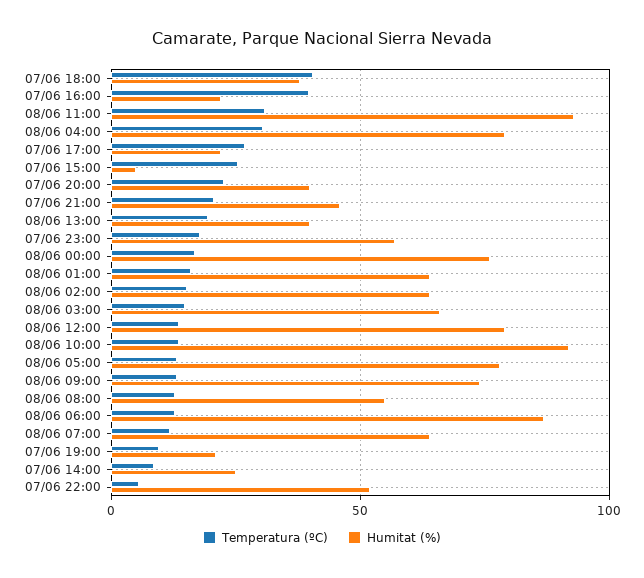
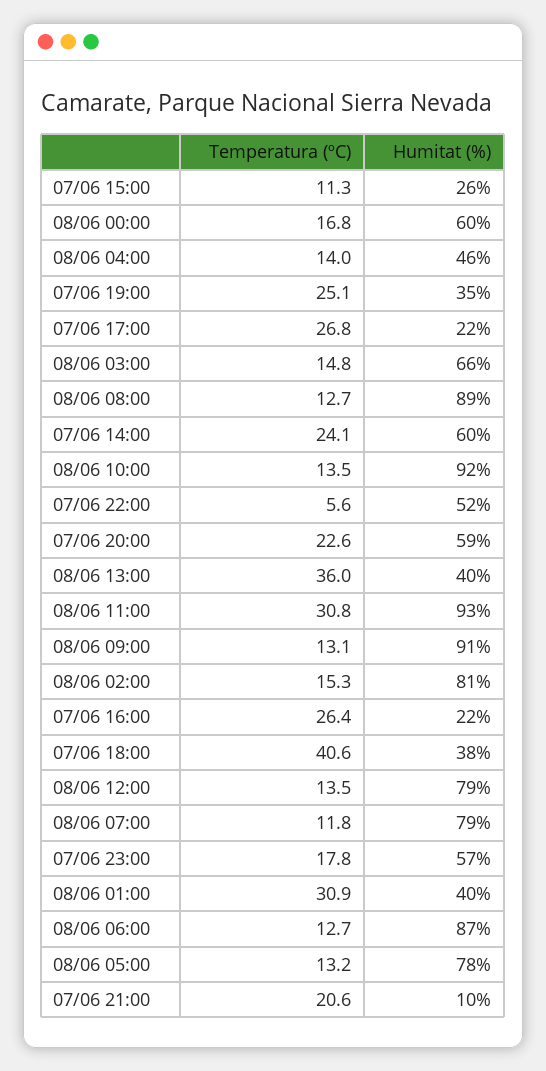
  {
    "Temperatura (ºC)": {
      "07/06 18:00": 40.6,
-     "07/06 16:00": 40,
+     "07/06 16:00": 26.4,
      "08/06 11:00": 30.8,
-     "08/06 04:00": 30,
+     "08/06 04:00": 14,
      "07/06 17:00": 26.8,
-     "07/06 15:00": 25,
+     "07/06 15:00": 11.3,
      "07/06 20:00": 22.6,
      "07/06 21:00": 20.6,
-     "08/06 13:00": 20,
+     "08/06 13:00": 36,
      "07/06 23:00": 17.8,
      "08/06 00:00": 16.8,
-     "08/06 01:00": 15,
+     "08/06 01:00": 30.9,
      "08/06 02:00": 15.3,
      "08/06 03:00": 14.8,
      "08/06 12:00": 13.5,
      "08/06 10:00": 13.5,
      "08/06 05:00": 13.2,
      "08/06 09:00": 13.1,
      "08/06 08:00": 12.7,
      "08/06 06:00": 12.7,
      "08/06 07:00": 11.8,
-     "07/06 19:00": 10,
+     "07/06 19:00": 25.1,
-     "07/06 14:00": 10,
+     "07/06 14:00": 24.1,
      "07/06 22:00": 5.6
    },
    "Humitat (%)": {
      "07/06 18:00": 38,
      "07/06 16:00": 22,
      "08/06 11:00": 93,
-     "08/06 04:00": 80,
+     "08/06 04:00": 46,
      "07/06 17:00": 22,
-     "07/06 15:00": 5,
+     "07/06 15:00": 26,
-     "07/06 20:00": 40,
+     "07/06 20:00": 59,
-     "07/06 21:00": 45,
+     "07/06 21:00": 10,
      "08/06 13:00": 40,
      "07/06 23:00": 57,
-     "08/06 00:00": 75,
+     "08/06 00:00": 60,
-     "08/06 01:00": 65,
+     "08/06 01:00": 40,
-     "08/06 02:00": 65,
+     "08/06 02:00": 81,
      "08/06 03:00": 66,
      "08/06 12:00": 79,
      "08/06 10:00": 92,
      "08/06 05:00": 78,
-     "08/06 09:00": 75,
+     "08/06 09:00": 91,
-     "08/06 08:00": 55,
+     "08/06 08:00": 89,
      "08/06 06:00": 87,
-     "08/06 07:00": 65,
+     "08/06 07:00": 79,
-     "07/06 19:00": 20,
+     "07/06 19:00": 35,
-     "07/06 14:00": 25,
+     "07/06 14:00": 60,
      "07/06 22:00": 52
    }
  }

